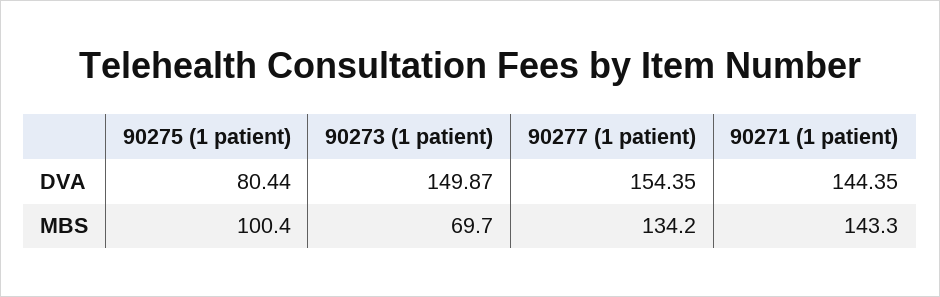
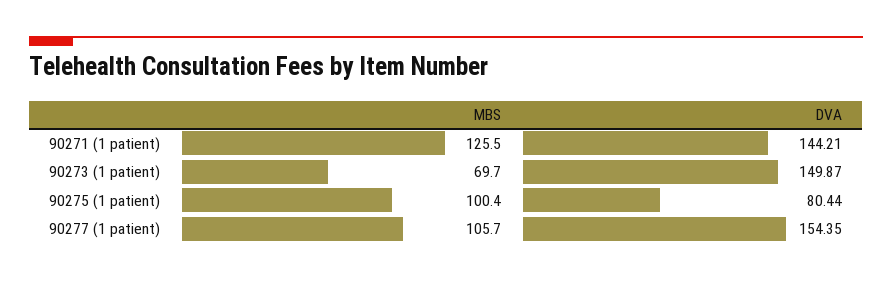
  {
    "90275 (1 patient)": {
      "DVA": 80.44,
      "MBS": 100.4
    },
    "90273 (1 patient)": {
      "DVA": 149.87,
      "MBS": 69.7
    },
    "90277 (1 patient)": {
      "DVA": 154.35,
-     "MBS": 134.2
+     "MBS": 105.7
    },
    "90271 (1 patient)": {
-     "DVA": 144.35,
+     "DVA": 144.21,
-     "MBS": 143.3
+     "MBS": 125.5
    }
  }

